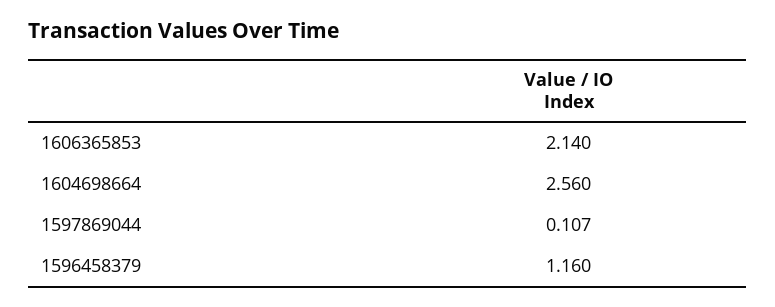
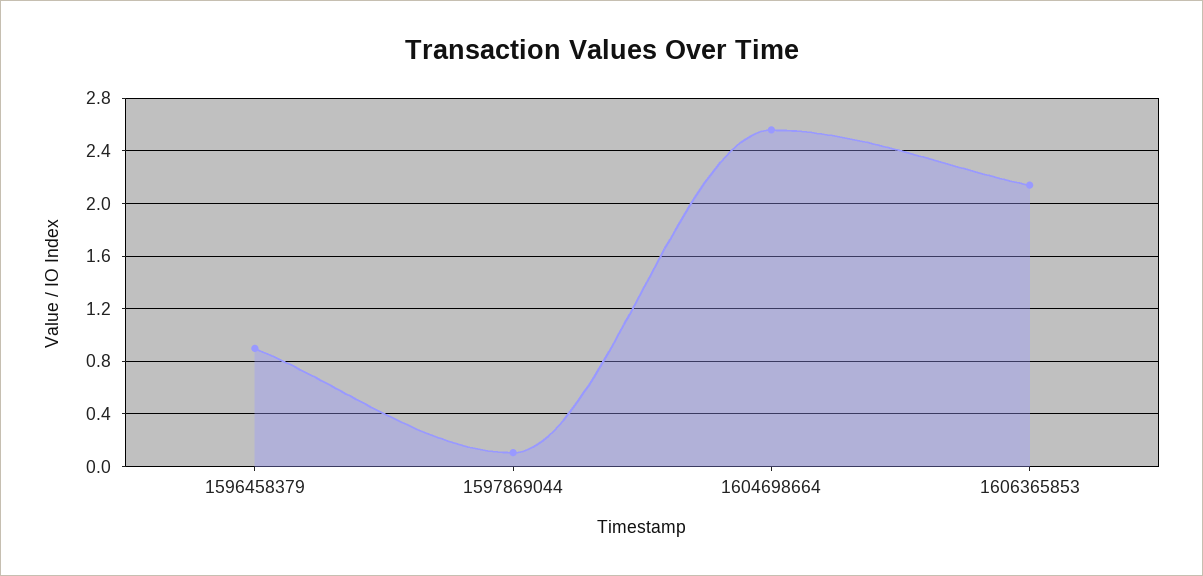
  {
    "1606365853": 2.14,
    "1604698664": 2.56,
    "1597869044": 0.107,
-   "1596458379": 1.16
+   "1596458379": 0.9
  }

